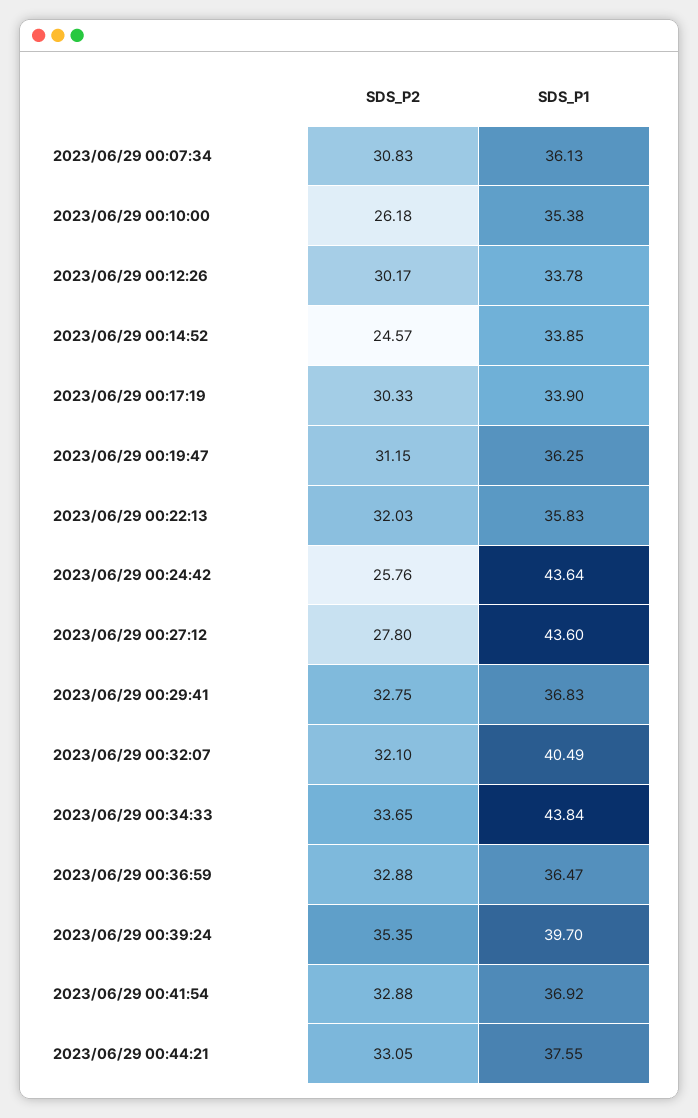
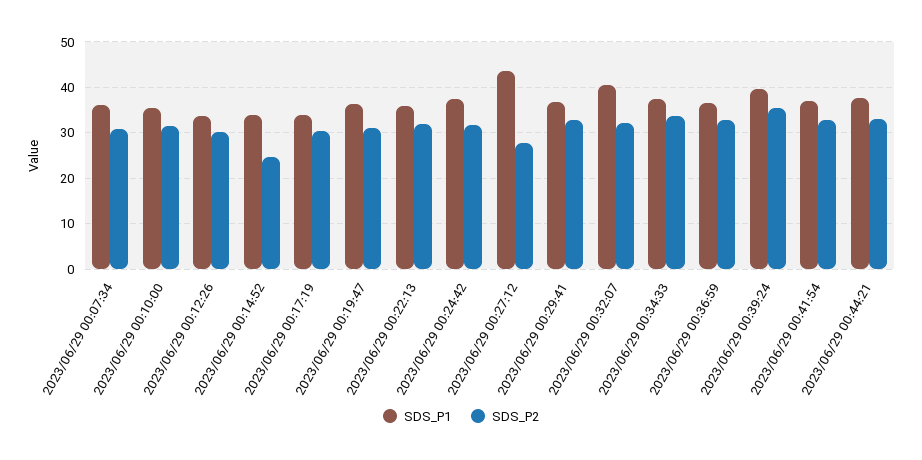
  {
    "SDS_P2": {
      "2023/06/29 00:07:34": 30.83,
-     "2023/06/29 00:10:00": 26.18,
+     "2023/06/29 00:10:00": 32,
      "2023/06/29 00:12:26": 30.17,
      "2023/06/29 00:14:52": 24.57,
      "2023/06/29 00:17:19": 30.33,
      "2023/06/29 00:19:47": 31.15,
      "2023/06/29 00:22:13": 32.03,
-     "2023/06/29 00:24:42": 25.76,
+     "2023/06/29 00:24:42": 32,
      "2023/06/29 00:27:12": 27.8,
      "2023/06/29 00:29:41": 32.75,
      "2023/06/29 00:32:07": 32.1,
      "2023/06/29 00:34:33": 33.65,
      "2023/06/29 00:36:59": 32.88,
      "2023/06/29 00:39:24": 35.35,
      "2023/06/29 00:41:54": 32.88,
      "2023/06/29 00:44:21": 33.05
    },
    "SDS_P1": {
      "2023/06/29 00:07:34": 36.13,
      "2023/06/29 00:10:00": 35.38,
      "2023/06/29 00:12:26": 33.78,
      "2023/06/29 00:14:52": 33.85,
      "2023/06/29 00:17:19": 33.9,
      "2023/06/29 00:19:47": 36.25,
      "2023/06/29 00:22:13": 35.83,
-     "2023/06/29 00:24:42": 43.64,
+     "2023/06/29 00:24:42": 38,
      "2023/06/29 00:27:12": 43.6,
      "2023/06/29 00:29:41": 36.83,
      "2023/06/29 00:32:07": 40.49,
-     "2023/06/29 00:34:33": 43.84,
+     "2023/06/29 00:34:33": 38,
      "2023/06/29 00:36:59": 36.47,
      "2023/06/29 00:39:24": 39.7,
      "2023/06/29 00:41:54": 36.92,
      "2023/06/29 00:44:21": 37.55
    }
  }

